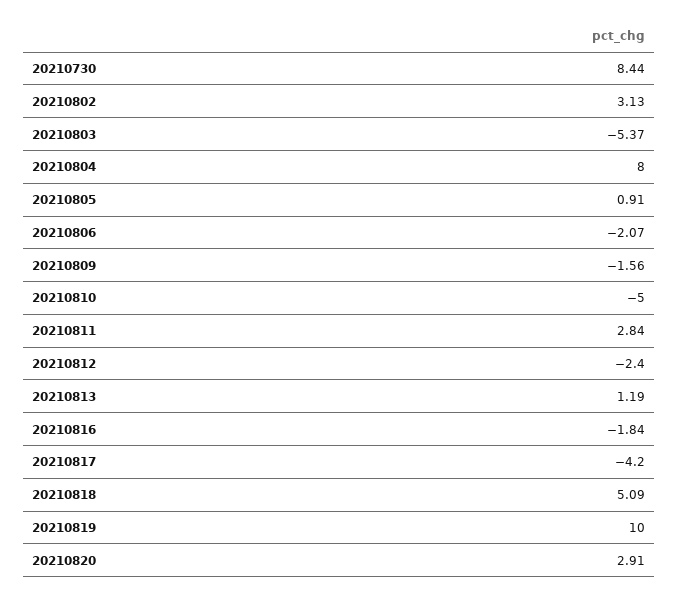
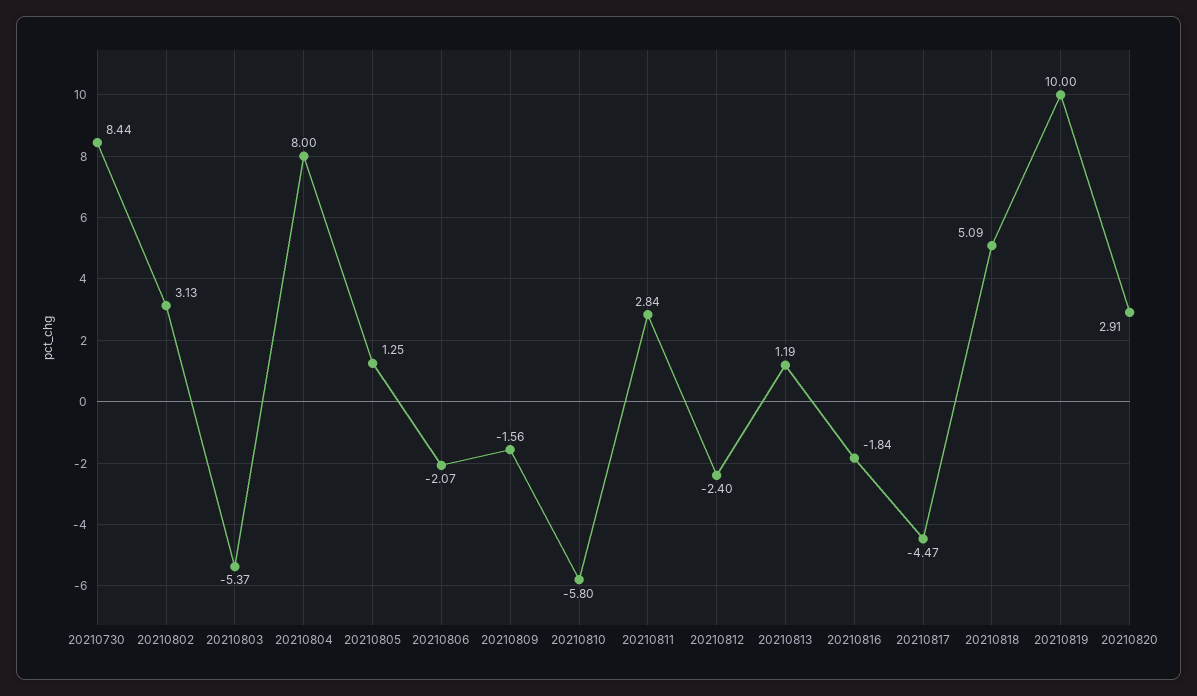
  {
    "20210730": 8.44,
    "20210802": 3.13,
    "20210803": -5.37,
    "20210804": 8,
-   "20210805": 0.91,
+   "20210805": 1.25,
    "20210806": -2.07,
    "20210809": -1.56,
-   "20210810": -5,
+   "20210810": -5.8,
    "20210811": 2.84,
    "20210812": -2.4,
    "20210813": 1.19,
    "20210816": -1.84,
-   "20210817": -4.2,
+   "20210817": -4.47,
    "20210818": 5.09,
    "20210819": 10,
    "20210820": 2.91
  }

